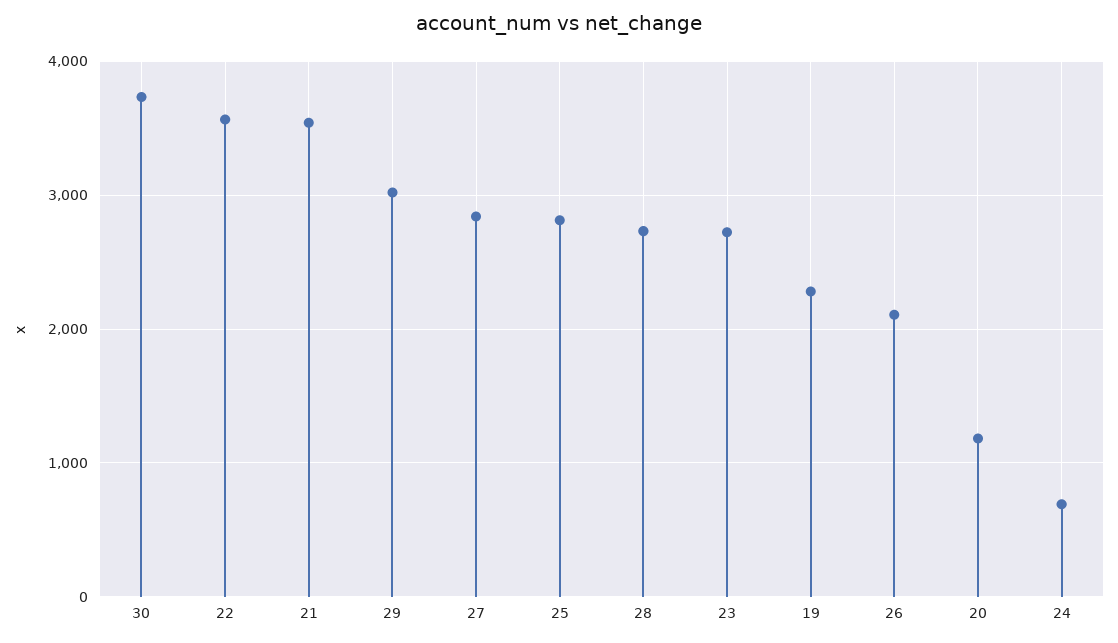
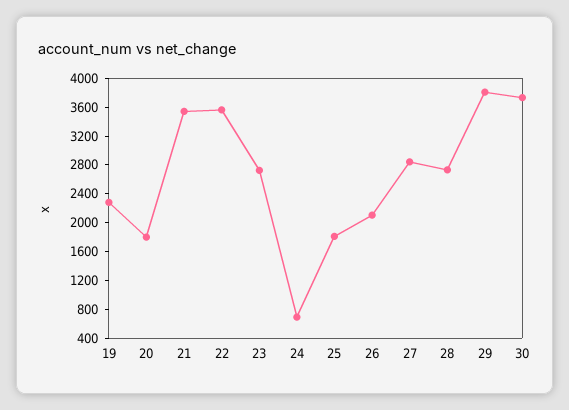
  {
    "30": 3700,
    "22": 3600,
    "21": 3500,
-   "29": 3000,
+   "29": 3800,
    "27": 2800,
-   "25": 2800,
+   "25": 1800,
    "28": 2700,
    "23": 2700,
    "19": 2300,
    "26": 2100,
-   "20": 1200,
+   "20": 1800,
    "24": 700
  }

